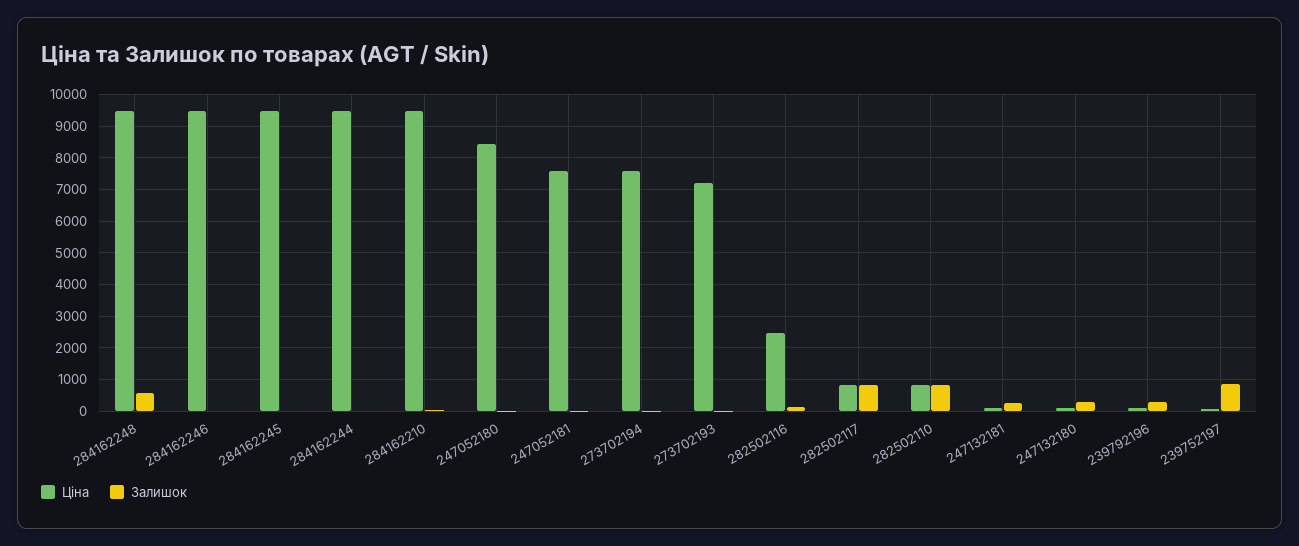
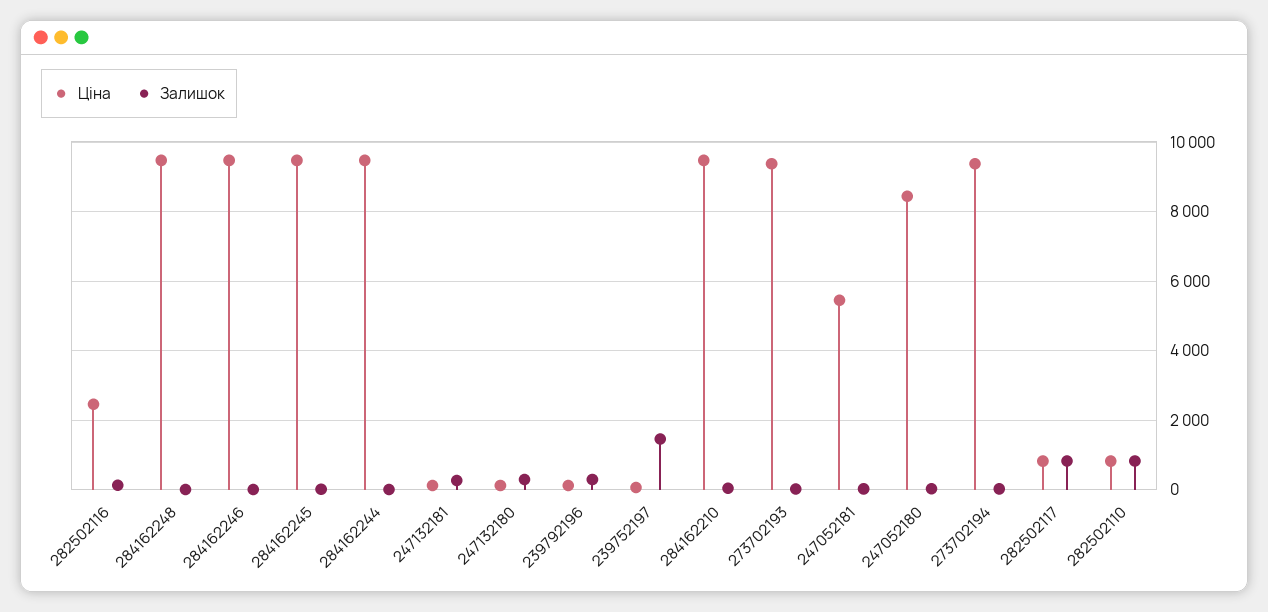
  {
    "Ціна": {
      "284162248": 9400,
      "284162246": 9400,
      "284162245": 9400,
      "284162244": 9400,
      "284162210": 9400,
      "247052180": 8400,
-     "247052181": 7600,
+     "247052181": 5400,
-     "273702194": 7600,
+     "273702194": 9400,
-     "273702193": 7200,
+     "273702193": 9400,
      "282502116": 2400,
      "282502117": 800,
      "282502110": 800,
      "247132181": 200,
      "247132180": 200,
      "239792196": 200,
      "239752197": 0
    },
    "Залишок": {
-     "284162248": 600,
+     "284162248": 0,
      "284162246": 0,
      "284162245": 0,
      "284162244": 0,
      "284162210": 0,
      "247052180": 0,
      "247052181": 0,
      "273702194": 0,
      "273702193": 0,
      "282502116": 200,
      "282502117": 800,
      "282502110": 800,
      "247132181": 200,
      "247132180": 200,
      "239792196": 200,
-     "239752197": 800
+     "239752197": 1400
    }
  }

